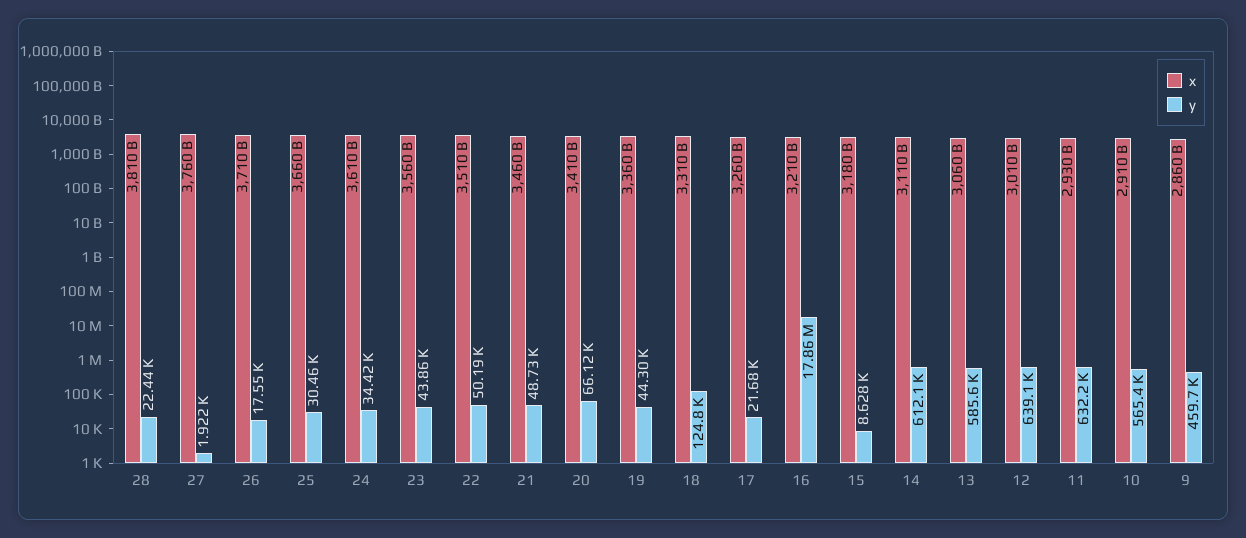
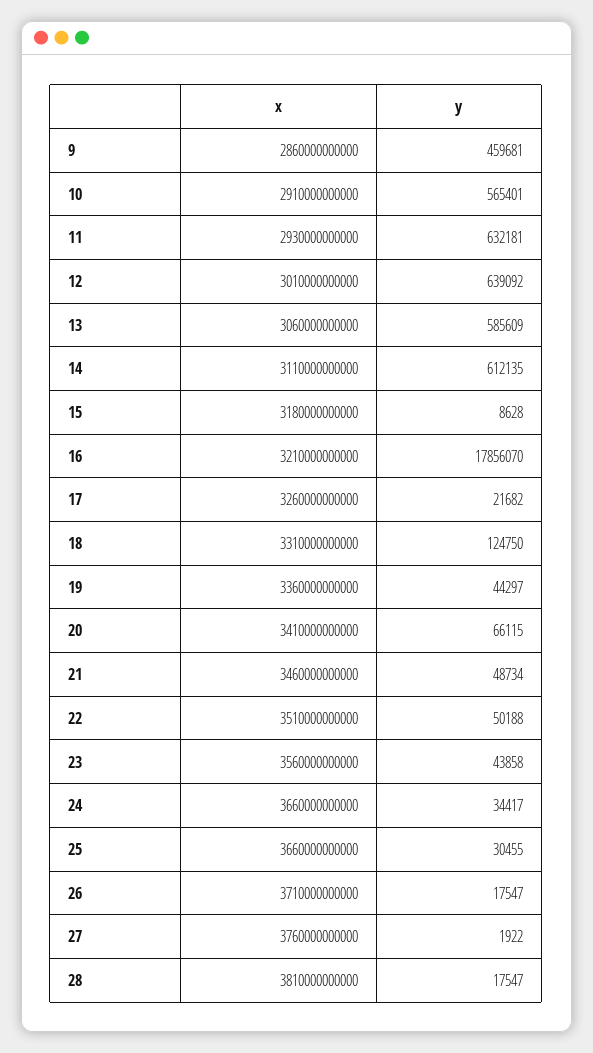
  {
    "x": {
      "28": 3810000000000,
      "27": 3760000000000,
      "26": 3710000000000,
      "25": 3660000000000,
-     "24": 3610000000000,
+     "24": 3660000000000,
      "23": 3560000000000,
      "22": 3510000000000,
      "21": 3460000000000,
      "20": 3410000000000,
      "19": 3360000000000,
      "18": 3310000000000,
      "17": 3260000000000,
      "16": 3210000000000,
      "15": 3180000000000,
      "14": 3110000000000,
      "13": 3060000000000,
      "12": 3010000000000,
      "11": 2930000000000,
      "10": 2910000000000,
      "9": 2860000000000
    },
    "y": {
-     "28": 22440,
+     "28": 17547,
      "27": 1922,
      "26": 17547,
      "25": 30455,
      "24": 34417,
      "23": 43858,
      "22": 50188,
      "21": 48734,
      "20": 66115,
      "19": 44297,
      "18": 124750,
      "17": 21682,
      "16": 17856070,
      "15": 8628,
      "14": 612135,
      "13": 585609,
      "12": 639092,
      "11": 632181,
      "10": 565401,
      "9": 459681
    }
  }

